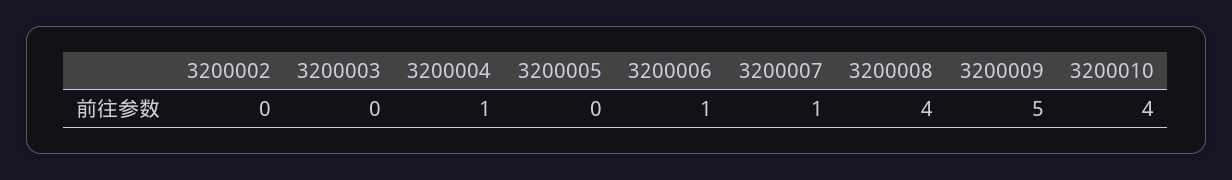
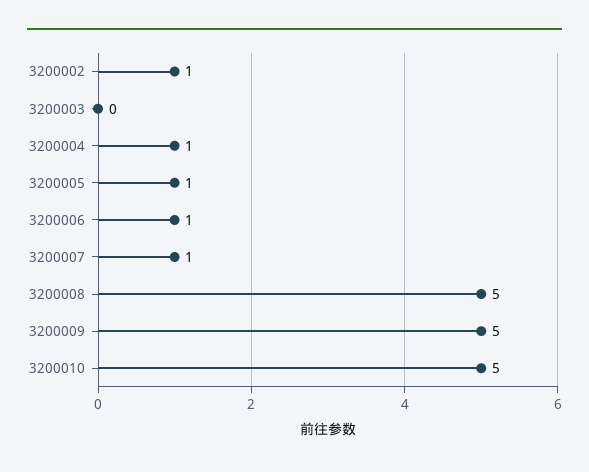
  {
-   "3200002": 0,
+   "3200002": 1,
    "3200003": 0,
    "3200004": 1,
-   "3200005": 0,
+   "3200005": 1,
    "3200006": 1,
    "3200007": 1,
-   "3200008": 4,
+   "3200008": 5,
    "3200009": 5,
-   "3200010": 4
+   "3200010": 5
  }

